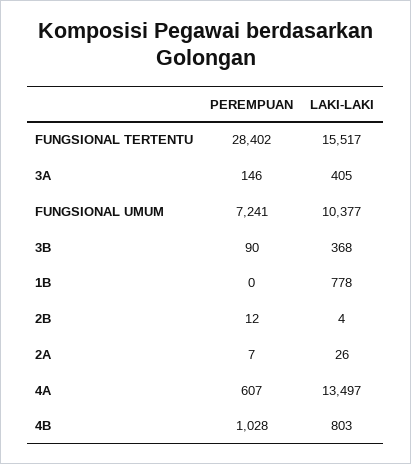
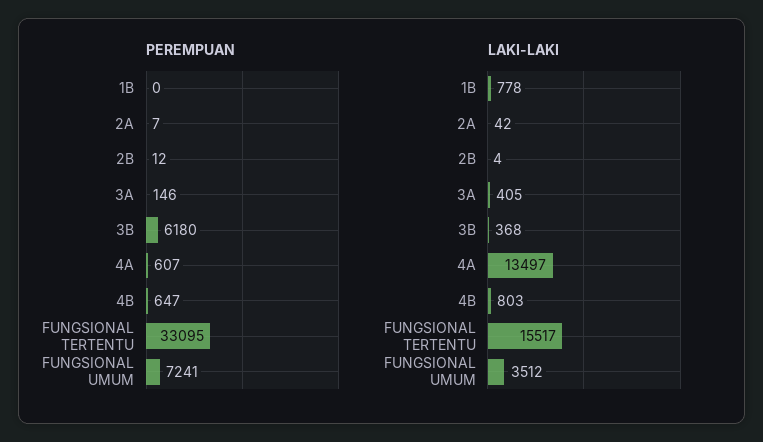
  {
    "PEREMPUAN": {
-     "FUNGSIONAL TERTENTU": 28402,
+     "FUNGSIONAL TERTENTU": 33095,
      "3A": 146,
      "FUNGSIONAL UMUM": 7241,
-     "3B": 90,
+     "3B": 6180,
      "1B": 0,
      "2B": 12,
      "2A": 7,
      "4A": 607,
-     "4B": 1028
+     "4B": 647
    },
    "LAKI-LAKI": {
      "FUNGSIONAL TERTENTU": 15517,
      "3A": 405,
-     "FUNGSIONAL UMUM": 10377,
+     "FUNGSIONAL UMUM": 3512,
      "3B": 368,
      "1B": 778,
      "2B": 4,
-     "2A": 26,
+     "2A": 42,
      "4A": 13497,
      "4B": 803
    }
  }

